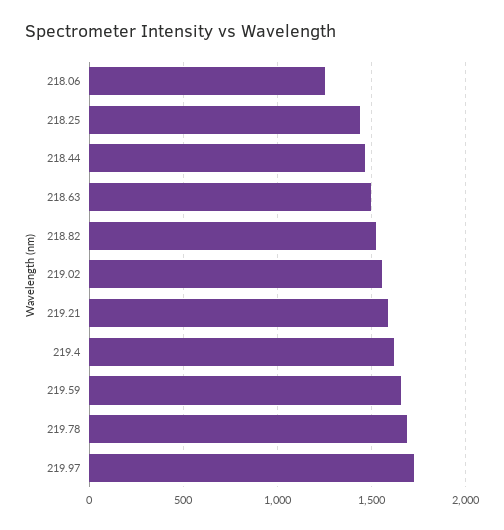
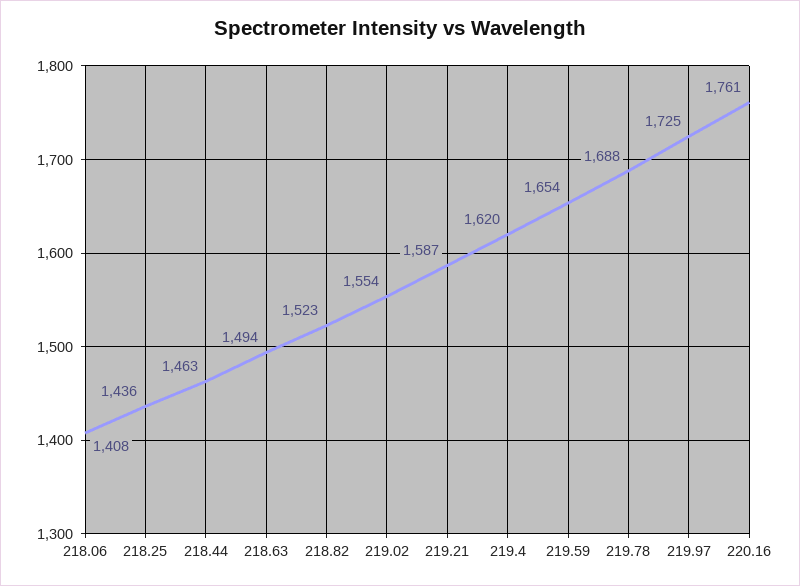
  {
-   "218.06": 1250,
+   "218.06": 1408,
    "218.25": 1436,
    "218.44": 1463,
    "218.63": 1494,
    "218.82": 1523,
    "219.02": 1554,
    "219.21": 1587,
    "219.4": 1620,
    "219.59": 1654,
    "219.78": 1688,
-   "219.97": 1725
+   "219.97": 1725,
+   "220.16": 1761
  }

